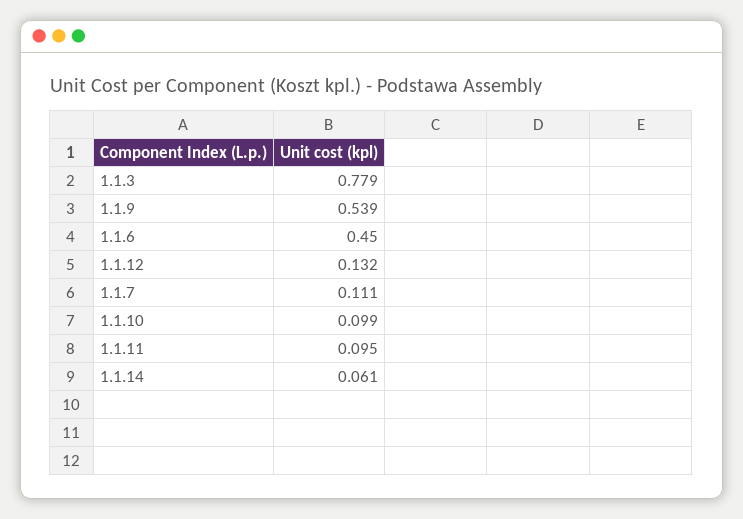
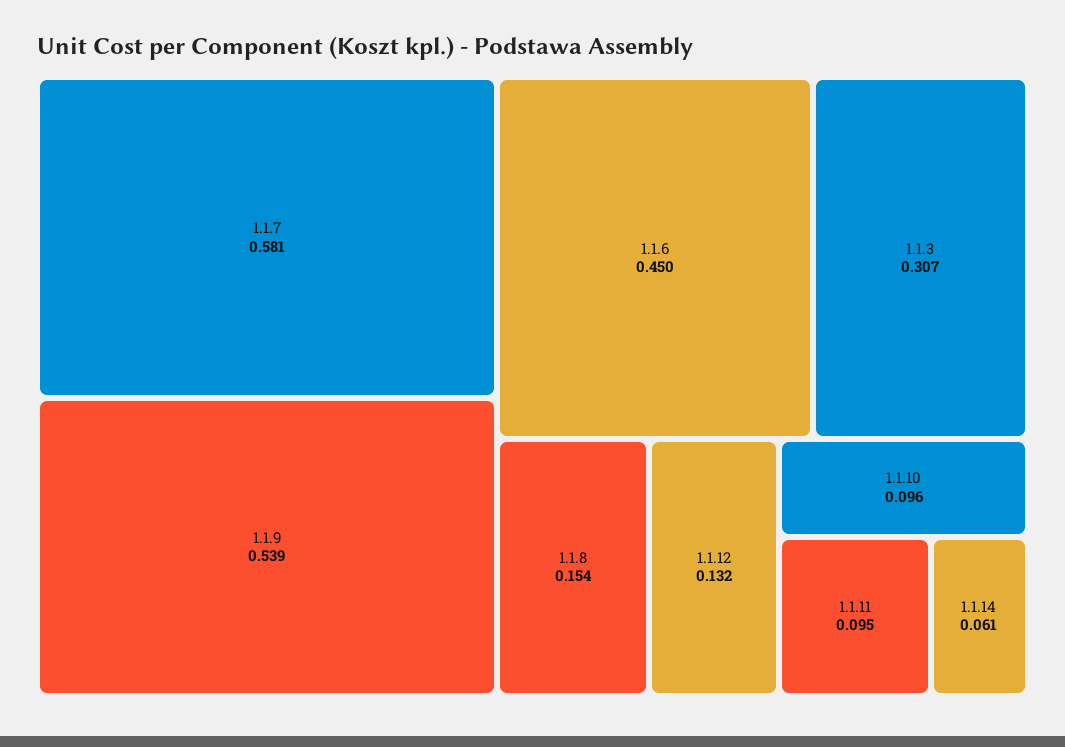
  {
-   "1.1.3": 0.779,
+   "1.1.3": 0.307,
    "1.1.9": 0.539,
    "1.1.6": 0.45,
    "1.1.12": 0.132,
-   "1.1.7": 0.111,
+   "1.1.7": 0.581,
-   "1.1.10": 0.099,
+   "1.1.10": 0.096,
    "1.1.11": 0.095,
-   "1.1.14": 0.061
+   "1.1.14": 0.061,
+   "1.1.8": 0.154
  }

